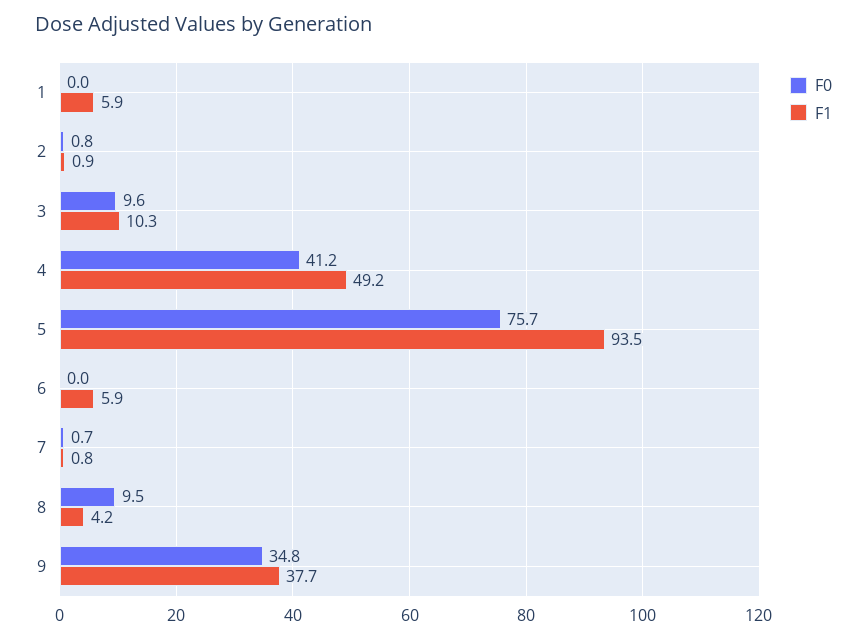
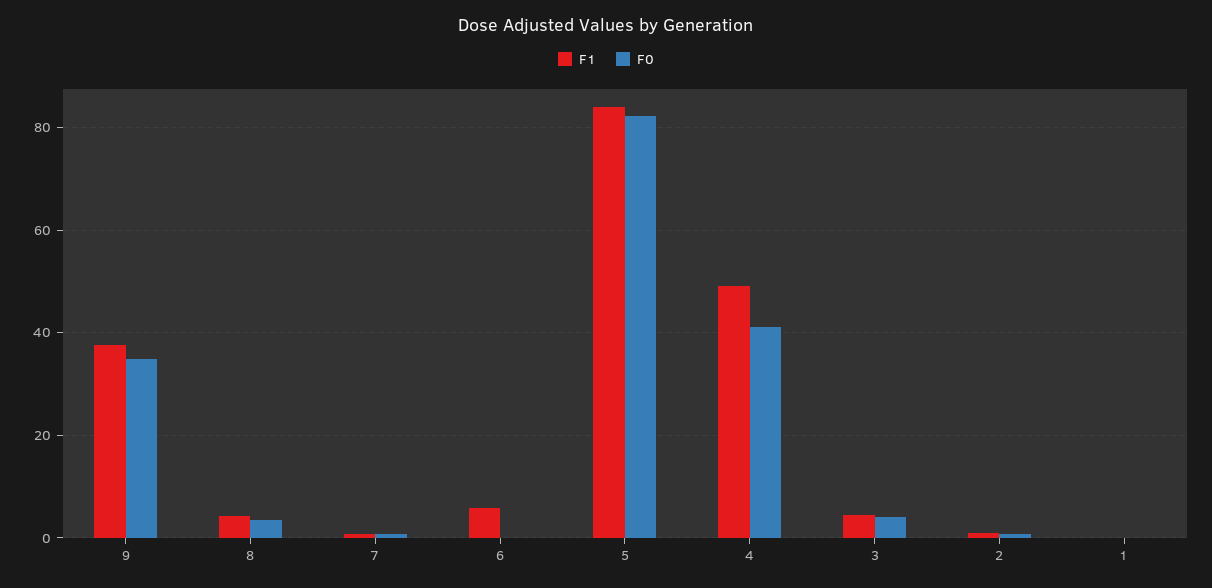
  {
    "F0": {
      "1": 0,
      "2": 0.8,
-     "3": 9.6,
+     "3": 4,
      "4": 41.2,
-     "5": 75.7,
+     "5": 82,
      "6": 0,
      "7": 0.7,
-     "8": 9.5,
+     "8": 4,
      "9": 34.8
    },
    "F1": {
-     "1": 5.9,
+     "1": 0,
      "2": 0.9,
-     "3": 10.3,
+     "3": 4,
      "4": 49.2,
-     "5": 93.5,
+     "5": 84,
      "6": 5.9,
      "7": 0.8,
      "8": 4.2,
      "9": 37.7
    }
  }

